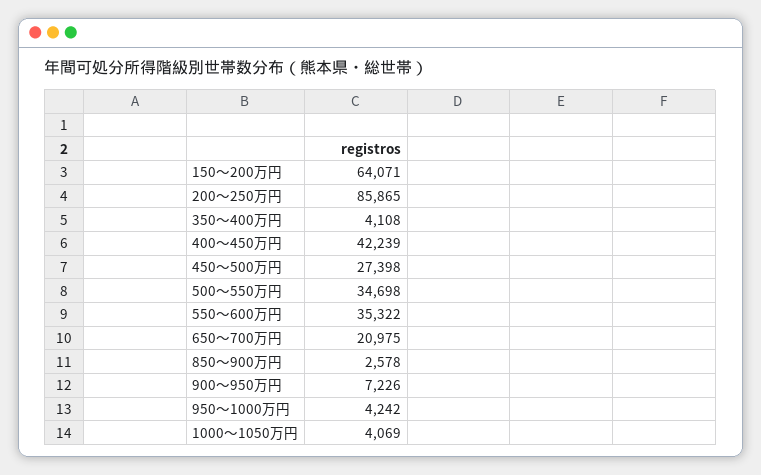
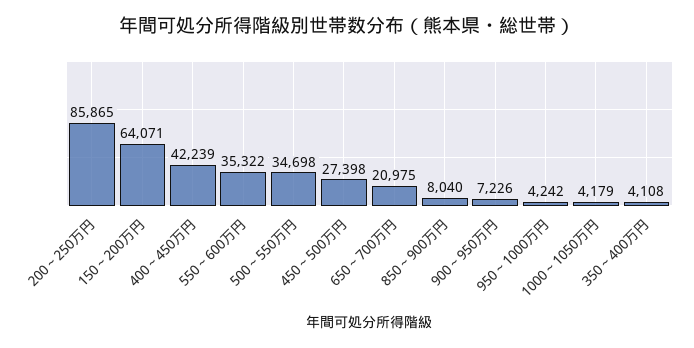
  {
    "150～200万円": 64071,
    "200～250万円": 85865,
    "350～400万円": 4108,
    "400～450万円": 42239,
    "450～500万円": 27398,
    "500～550万円": 34698,
    "550～600万円": 35322,
    "650～700万円": 20975,
-   "850～900万円": 2578,
+   "850～900万円": 8040,
    "900～950万円": 7226,
    "950～1000万円": 4242,
-   "1000～1050万円": 4069
+   "1000～1050万円": 4179
  }

